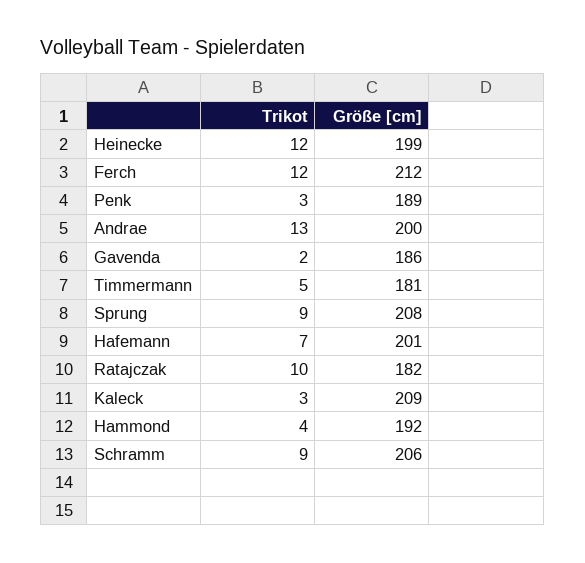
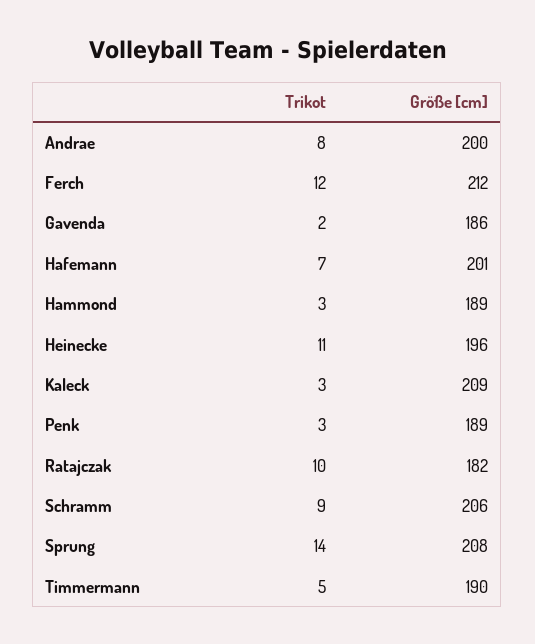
  {
    "Trikot": {
-     "Heinecke": 12,
+     "Heinecke": 11,
      "Ferch": 12,
      "Penk": 3,
-     "Andrae": 13,
+     "Andrae": 8,
      "Gavenda": 2,
      "Timmermann": 5,
-     "Sprung": 9,
+     "Sprung": 14,
      "Hafemann": 7,
      "Ratajczak": 10,
      "Kaleck": 3,
-     "Hammond": 4,
+     "Hammond": 3,
      "Schramm": 9
    },
    "Größe [cm]": {
-     "Heinecke": 199,
+     "Heinecke": 196,
      "Ferch": 212,
      "Penk": 189,
      "Andrae": 200,
      "Gavenda": 186,
-     "Timmermann": 181,
+     "Timmermann": 190,
      "Sprung": 208,
      "Hafemann": 201,
      "Ratajczak": 182,
      "Kaleck": 209,
-     "Hammond": 192,
+     "Hammond": 189,
      "Schramm": 206
    }
  }

